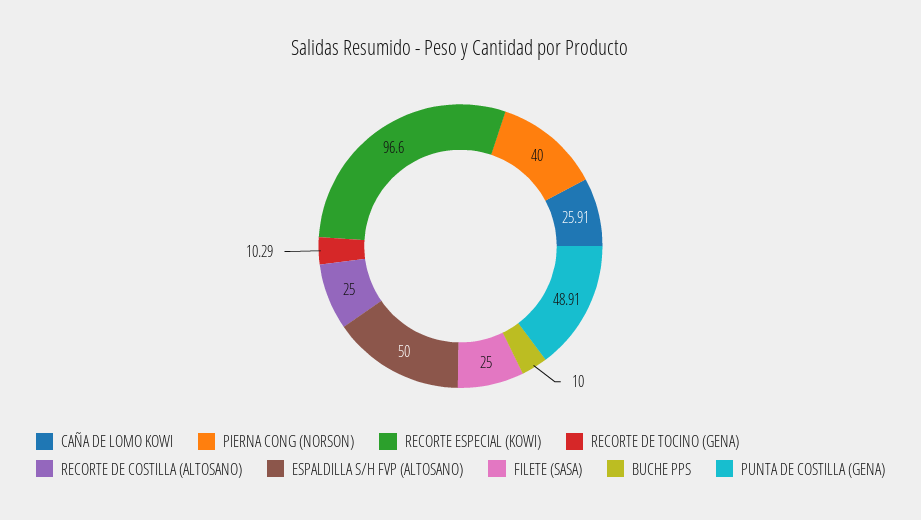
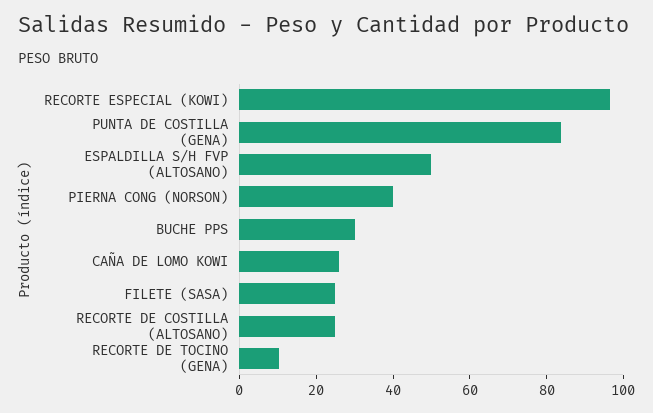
  {
    "CAÑA DE LOMO KOWI": 25.91,
    "PIERNA CONG (NORSON)": 40,
    "RECORTE ESPECIAL (KOWI)": 96.6,
    "RECORTE DE TOCINO (GENA)": 10.29,
    "RECORTE DE COSTILLA (ALTOSANO)": 25,
    "ESPALDILLA S/H FVP (ALTOSANO)": 50,
    "FILETE (SASA)": 25,
-   "BUCHE PPS": 10,
+   "BUCHE PPS": 30,
-   "PUNTA DE COSTILLA (GENA)": 48.91
+   "PUNTA DE COSTILLA (GENA)": 85
  }

